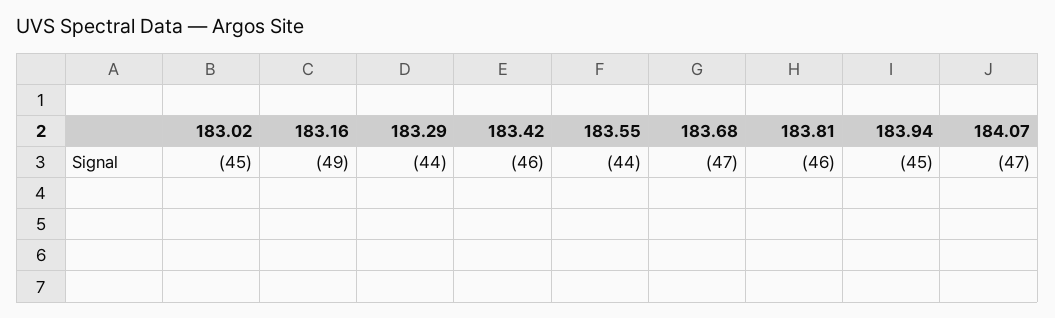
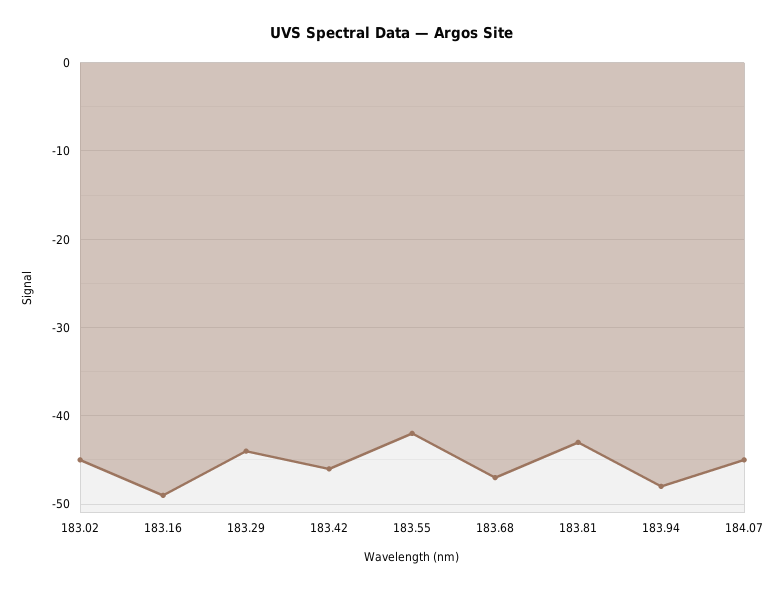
  {
    "183.02": -45,
    "183.16": -49,
    "183.29": -44,
    "183.42": -46,
-   "183.55": -44,
+   "183.55": -42,
    "183.68": -47,
-   "183.81": -46,
+   "183.81": -43,
-   "183.94": -45,
+   "183.94": -48,
-   "184.07": -47
+   "184.07": -45
  }

